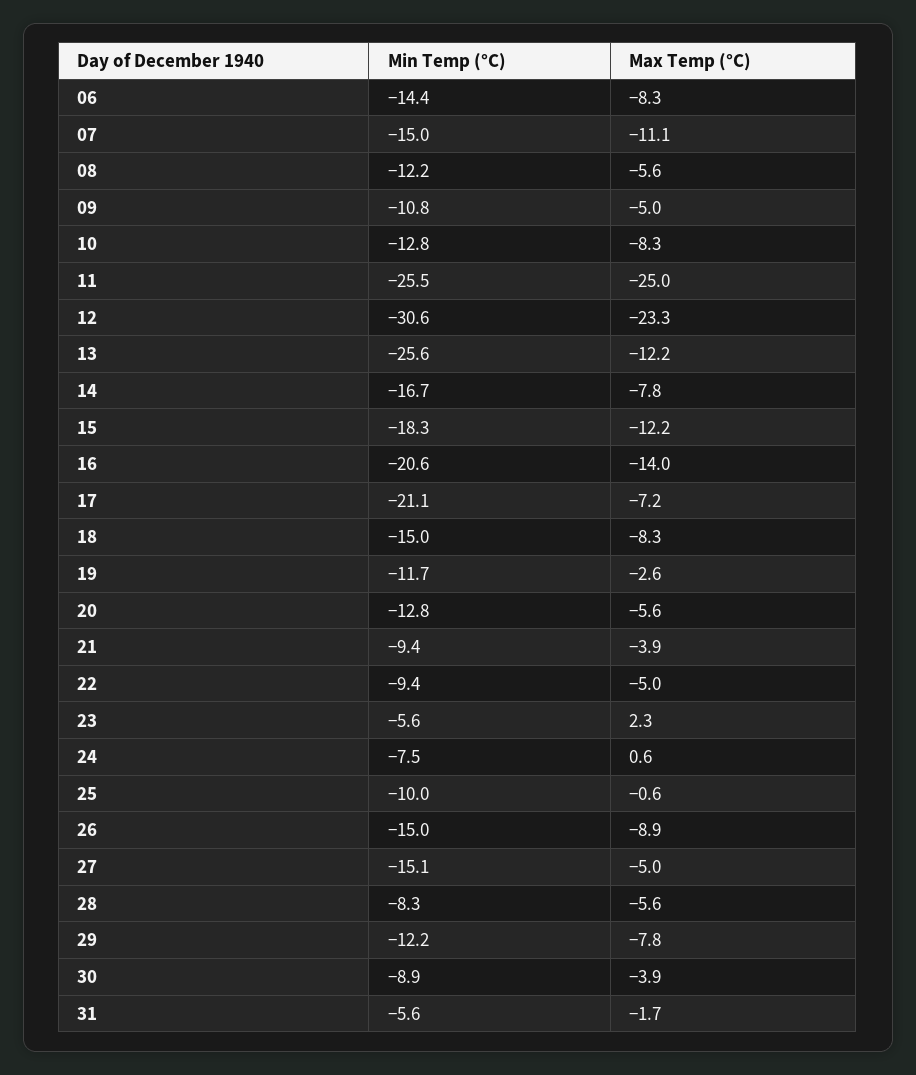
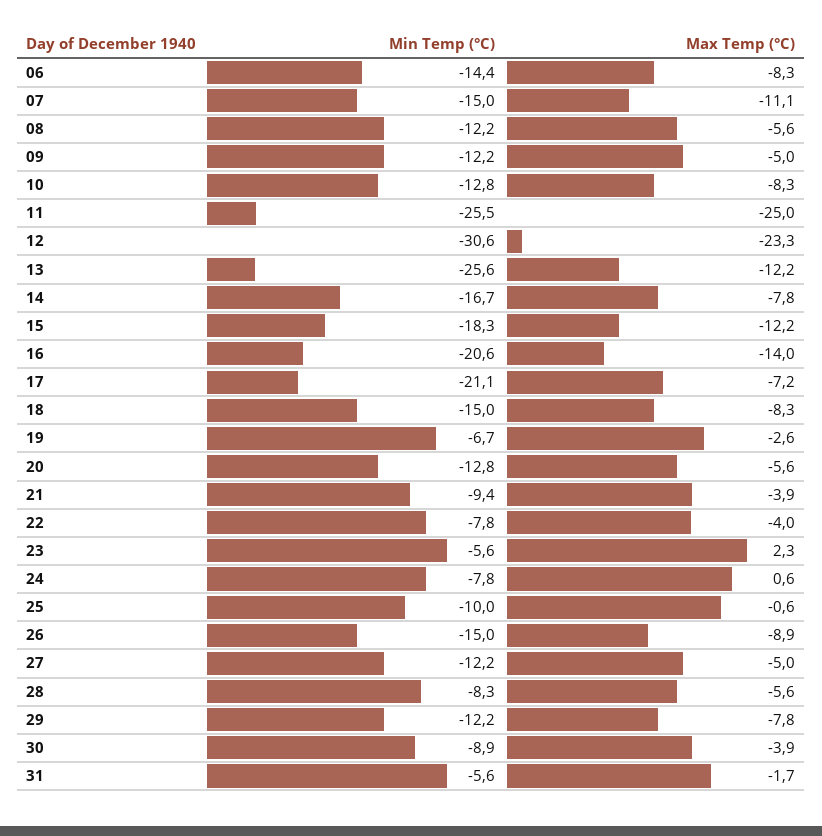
  {
    "Min Temp (°C)": {
      "06": -14.4,
      "07": -15,
      "08": -12.2,
-     "09": -10.8,
+     "09": -12.2,
      "10": -12.8,
      "11": -25.5,
      "12": -30.6,
      "13": -25.6,
      "14": -16.7,
      "15": -18.3,
      "16": -20.6,
      "17": -21.1,
      "18": -15,
-     "19": -11.7,
+     "19": -6.7,
      "20": -12.8,
      "21": -9.4,
-     "22": -9.4,
+     "22": -7.8,
      "23": -5.6,
-     "24": -7.5,
+     "24": -7.8,
      "25": -10,
      "26": -15,
-     "27": -15.1,
+     "27": -12.2,
      "28": -8.3,
      "29": -12.2,
      "30": -8.9,
      "31": -5.6
    },
    "Max Temp (°C)": {
      "06": -8.3,
      "07": -11.1,
      "08": -5.6,
      "09": -5,
      "10": -8.3,
      "11": -25,
      "12": -23.3,
      "13": -12.2,
      "14": -7.8,
      "15": -12.2,
      "16": -14,
      "17": -7.2,
      "18": -8.3,
      "19": -2.6,
      "20": -5.6,
      "21": -3.9,
-     "22": -5,
+     "22": -4,
      "23": 2.3,
      "24": 0.6,
      "25": -0.6,
      "26": -8.9,
      "27": -5,
      "28": -5.6,
      "29": -7.8,
      "30": -3.9,
      "31": -1.7
    }
  }

